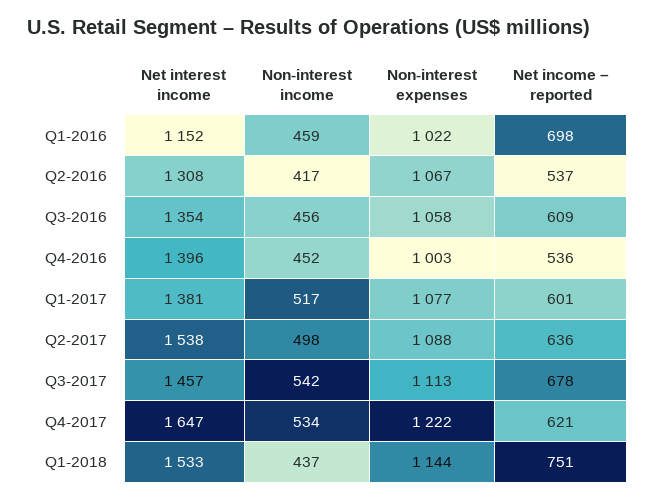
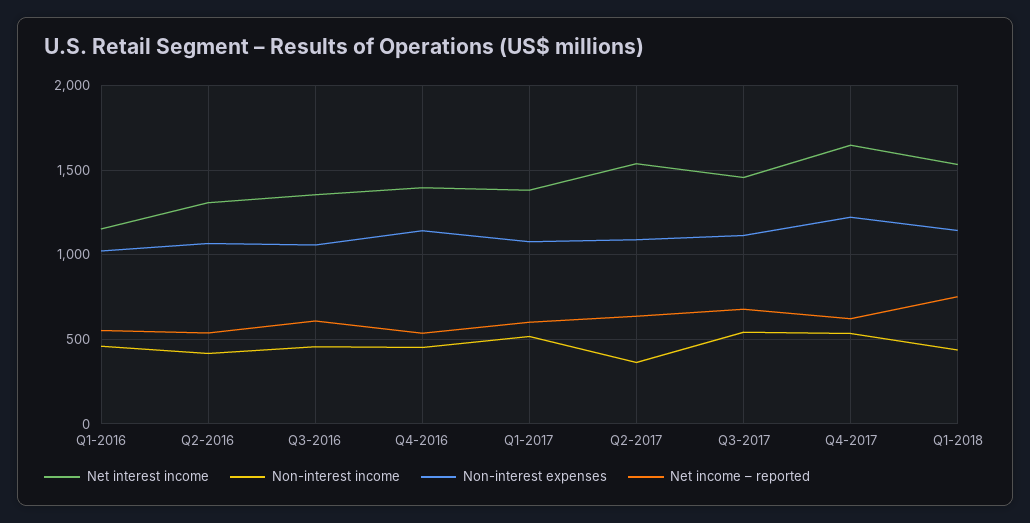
  {
    "Net interest income": {
      "Q1-2016": 1152,
      "Q2-2016": 1308,
      "Q3-2016": 1354,
      "Q4-2016": 1396,
      "Q1-2017": 1381,
      "Q2-2017": 1538,
      "Q3-2017": 1457,
      "Q4-2017": 1647,
      "Q1-2018": 1533
    },
    "Non-interest income": {
      "Q1-2016": 459,
      "Q2-2016": 417,
      "Q3-2016": 456,
      "Q4-2016": 452,
      "Q1-2017": 517,
-     "Q2-2017": 498,
+     "Q2-2017": 350,
      "Q3-2017": 542,
      "Q4-2017": 534,
      "Q1-2018": 437
    },
    "Non-interest expenses": {
      "Q1-2016": 1022,
      "Q2-2016": 1067,
      "Q3-2016": 1058,
-     "Q4-2016": 1003,
+     "Q4-2016": 1150,
      "Q1-2017": 1077,
      "Q2-2017": 1088,
      "Q3-2017": 1113,
      "Q4-2017": 1222,
      "Q1-2018": 1144
    },
    "Net income – reported": {
-     "Q1-2016": 698,
+     "Q1-2016": 550,
      "Q2-2016": 537,
      "Q3-2016": 609,
      "Q4-2016": 536,
      "Q1-2017": 601,
      "Q2-2017": 636,
      "Q3-2017": 678,
      "Q4-2017": 621,
      "Q1-2018": 751
    }
  }

